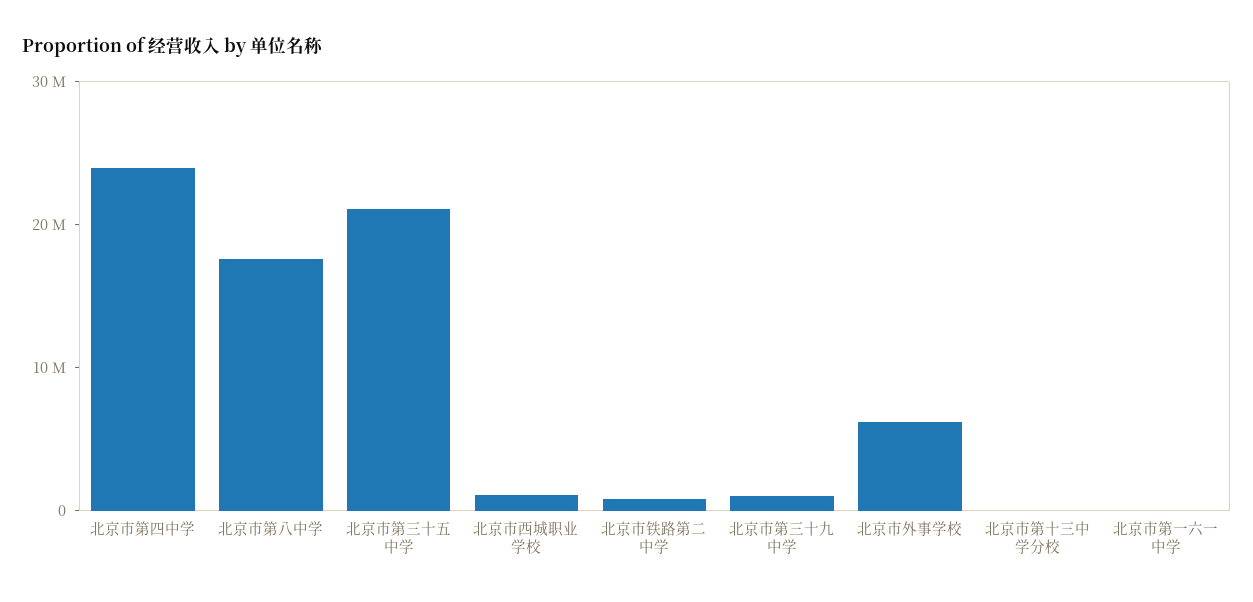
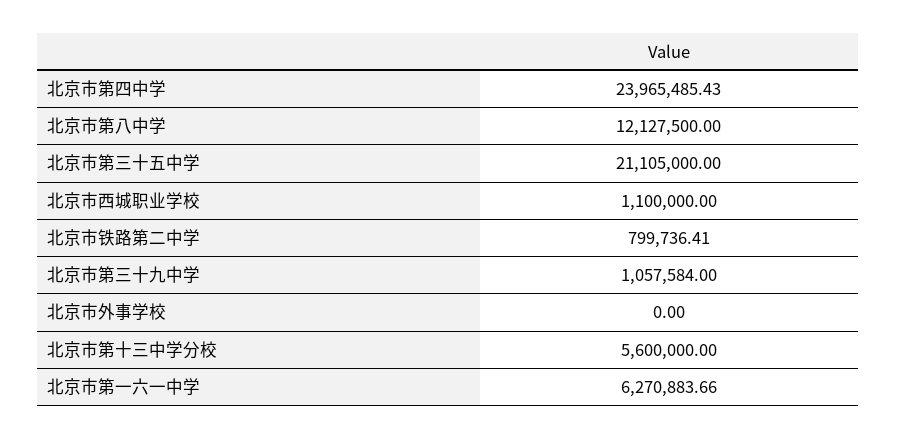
  {
    "北京市第四中学": 23965485.43,
-   "北京市第八中学": 18000000,
+   "北京市第八中学": 12127500,
    "北京市第三十五中学": 21105000,
    "北京市西城职业学校": 1100000,
    "北京市铁路第二中学": 799736.41,
    "北京市第三十九中学": 1057584,
-   "北京市外事学校": 6000000,
+   "北京市外事学校": 0,
-   "北京市第十三中学分校": 0,
+   "北京市第十三中学分校": 5600000,
-   "北京市第一六一中学": 0
+   "北京市第一六一中学": 6270883.66
  }

